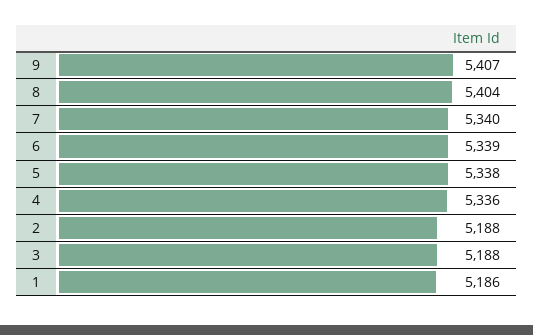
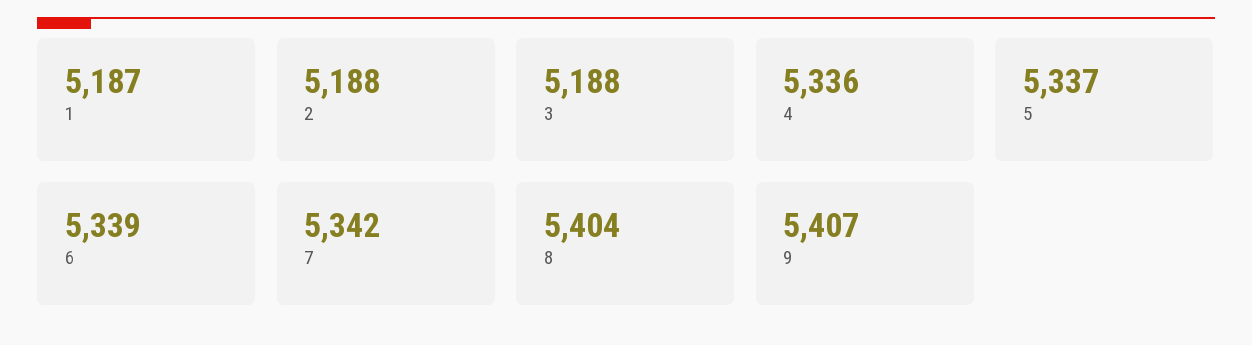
  {
    "9": 5407,
    "8": 5404,
-   "7": 5340,
+   "7": 5342,
    "6": 5339,
-   "5": 5338,
+   "5": 5337,
    "4": 5336,
    "2": 5188,
    "3": 5188,
-   "1": 5186
+   "1": 5187
  }

